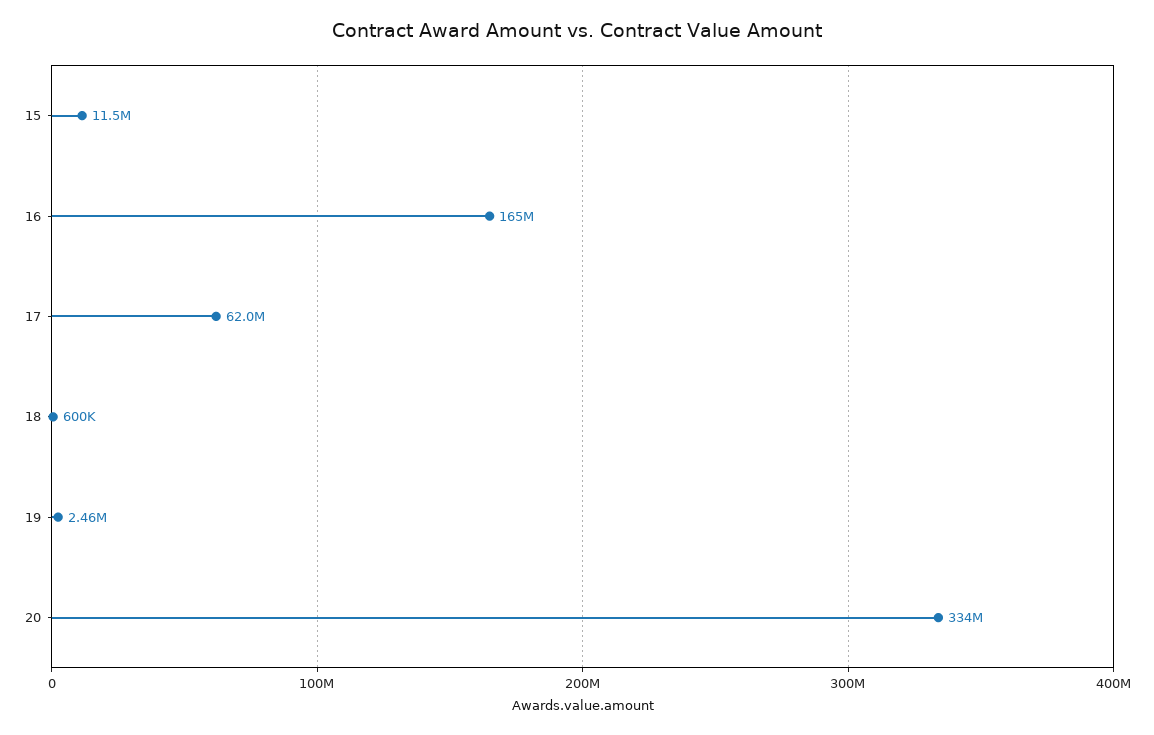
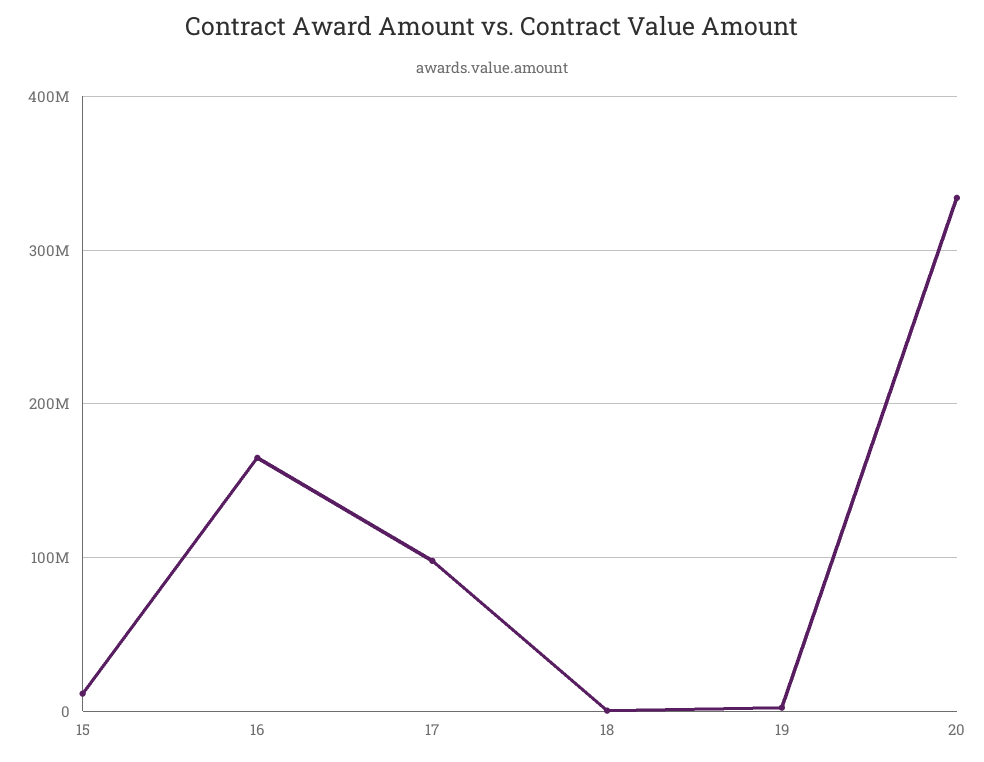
  {
    "15": 11500000,
    "16": 165000000,
-   "17": 62000000,
+   "17": 100000000,
    "18": 600000,
    "19": 2460000,
    "20": 334000000
  }

